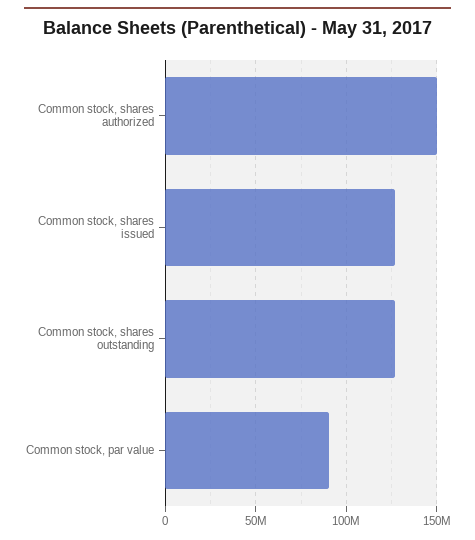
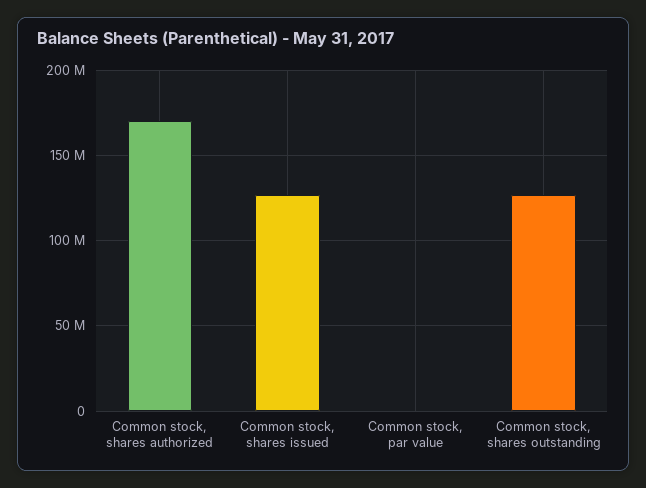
  {
-   "Common stock, shares authorized": 150000000,
+   "Common stock, shares authorized": 170000000,
    "Common stock, shares issued": 125000000,
    "Common stock, shares outstanding": 125000000,
-   "Common stock, par value": 90000000
+   "Common stock, par value": 0
  }

